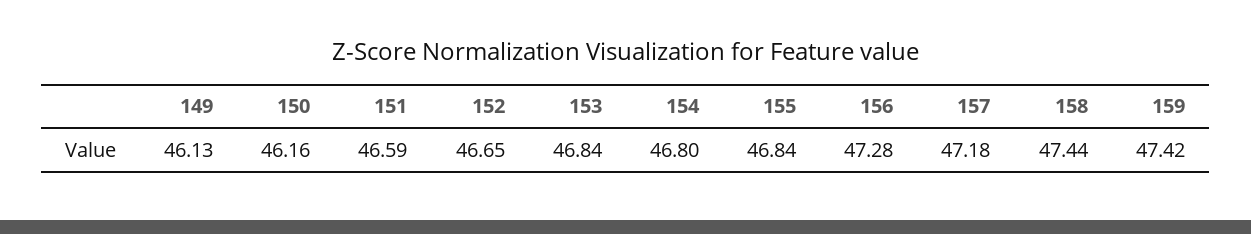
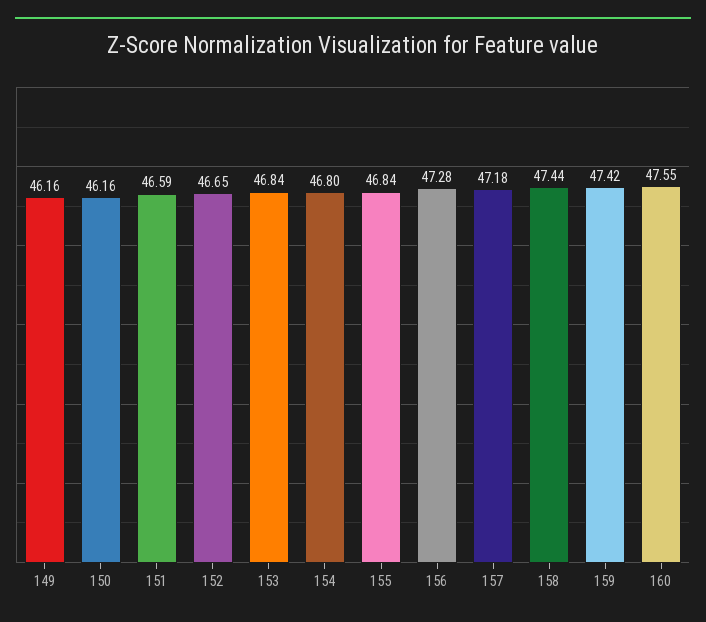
  {
-   "149": 46.13,
+   "149": 46.16,
    "150": 46.16,
    "151": 46.59,
    "152": 46.65,
    "153": 46.84,
    "154": 46.8,
    "155": 46.84,
    "156": 47.28,
    "157": 47.18,
    "158": 47.44,
-   "159": 47.42
+   "159": 47.42,
+   "160": 47.55
  }

